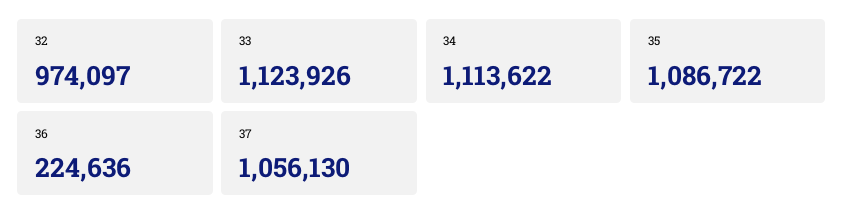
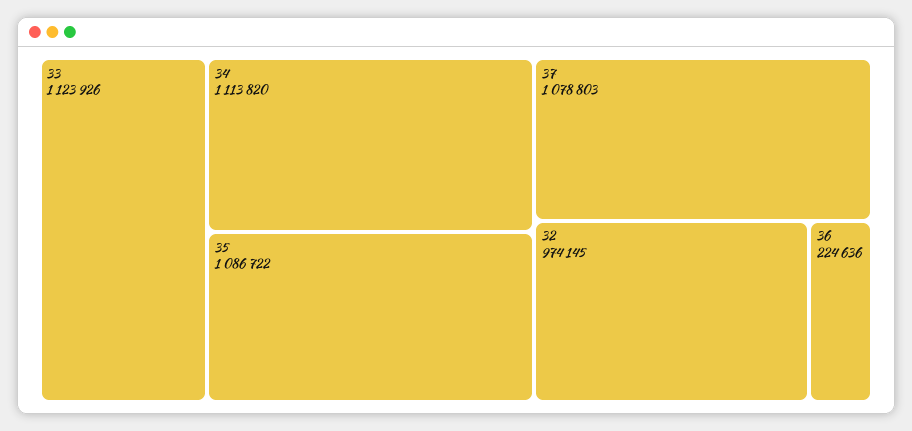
  {
-   "32": 974097,
+   "32": 974145,
    "33": 1123926,
-   "34": 1113622,
+   "34": 1113820,
    "35": 1086722,
    "36": 224636,
-   "37": 1056130
+   "37": 1078803
  }

